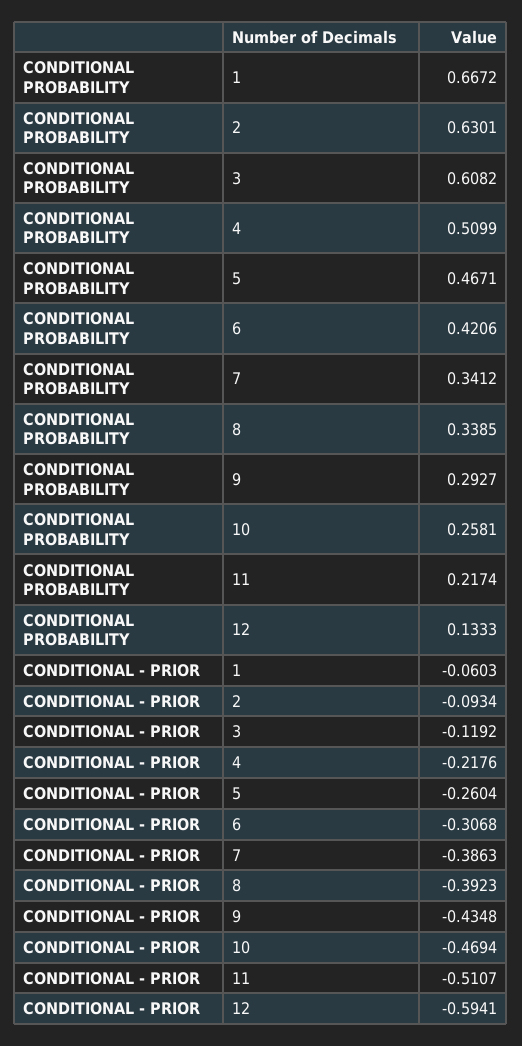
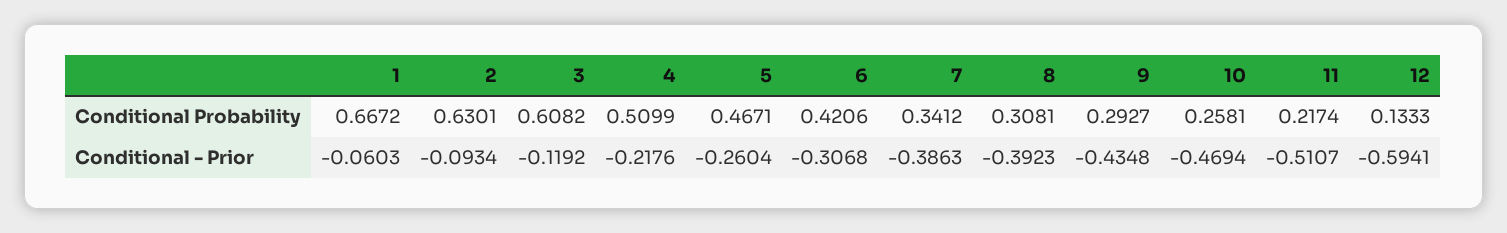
  {
    "CONDITIONAL PROBABILITY": {
      "1": 0.6672,
      "2": 0.6301,
      "3": 0.6082,
      "4": 0.5099,
      "5": 0.4671,
      "6": 0.4206,
      "7": 0.3412,
-     "8": 0.3385,
+     "8": 0.3081,
      "9": 0.2927,
      "10": 0.2581,
      "11": 0.2174,
      "12": 0.1333
    },
    "CONDITIONAL - PRIOR": {
      "1": -0.0603,
      "2": -0.0934,
      "3": -0.1192,
      "4": -0.2176,
      "5": -0.2604,
      "6": -0.3068,
      "7": -0.3863,
      "8": -0.3923,
      "9": -0.4348,
      "10": -0.4694,
      "11": -0.5107,
      "12": -0.5941
    }
  }

